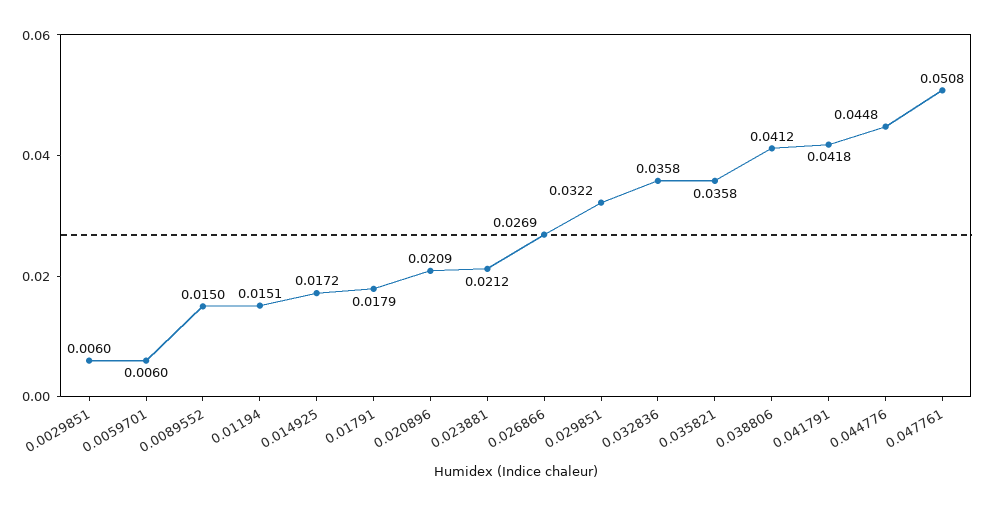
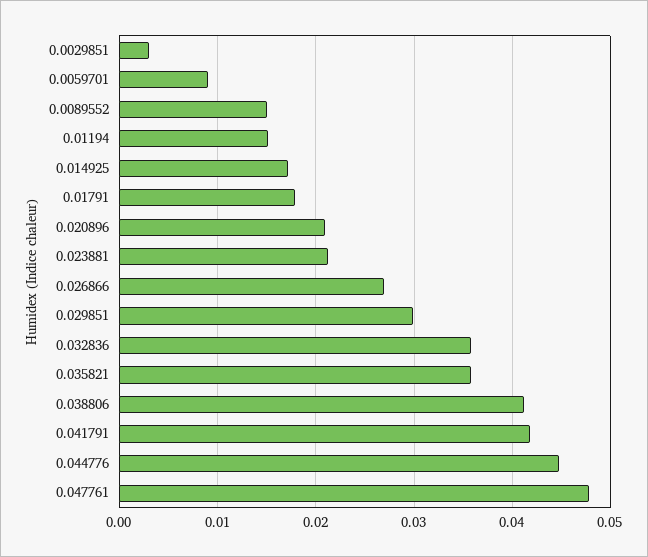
  {
-   "0.0029851": 0.006,
+   "0.0029851": 0.003,
-   "0.0059701": 0.006,
+   "0.0059701": 0.009,
    "0.0089552": 0.015,
    "0.01194": 0.0151,
    "0.014925": 0.0172,
    "0.01791": 0.0179,
    "0.020896": 0.0209,
    "0.023881": 0.0212,
    "0.026866": 0.0269,
-   "0.029851": 0.0322,
+   "0.029851": 0.03,
    "0.032836": 0.0358,
    "0.035821": 0.0358,
    "0.038806": 0.0412,
    "0.041791": 0.0418,
    "0.044776": 0.0448,
-   "0.047761": 0.0508
+   "0.047761": 0.048
  }

